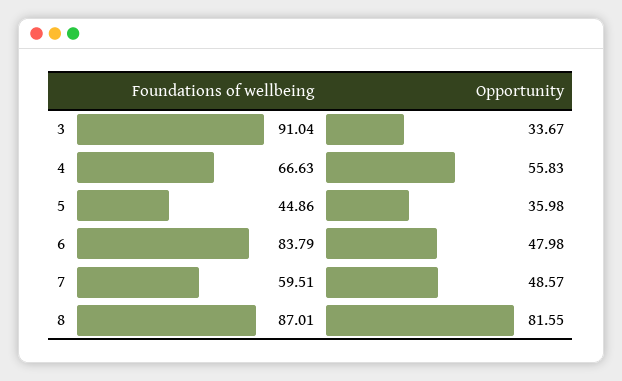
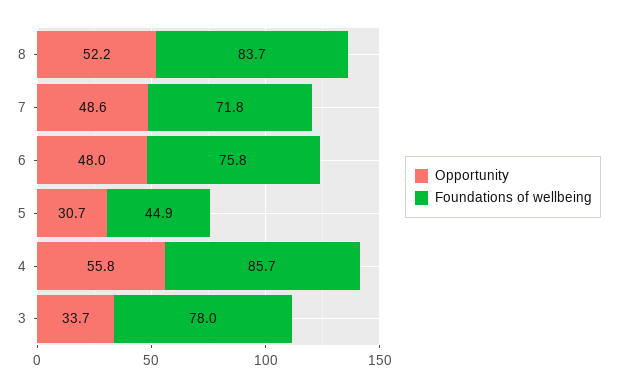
  {
    "Foundations of wellbeing": {
-     "3": 91.04,
+     "3": 78,
-     "4": 66.63,
+     "4": 85.7,
      "5": 44.86,
-     "6": 83.79,
+     "6": 75.8,
-     "7": 59.51,
+     "7": 71.8,
-     "8": 87.01
+     "8": 83.7
    },
    "Opportunity": {
      "3": 33.67,
      "4": 55.83,
-     "5": 35.98,
+     "5": 30.7,
      "6": 47.98,
      "7": 48.57,
-     "8": 81.55
+     "8": 52.2
    }
  }

